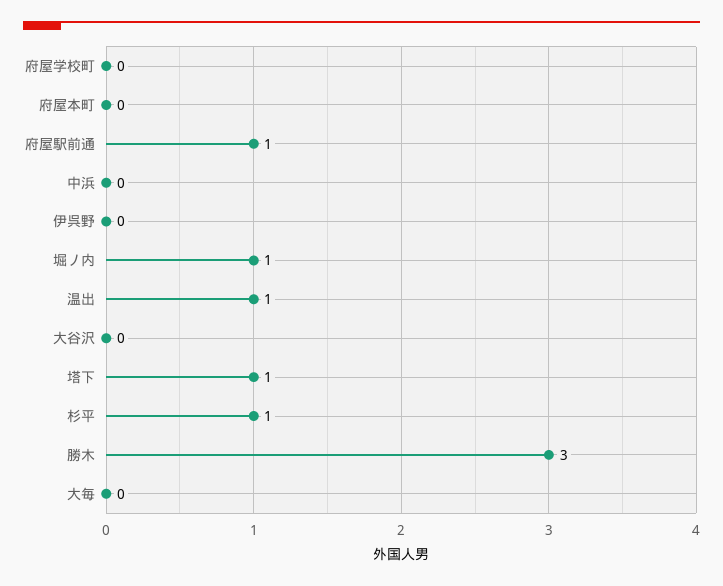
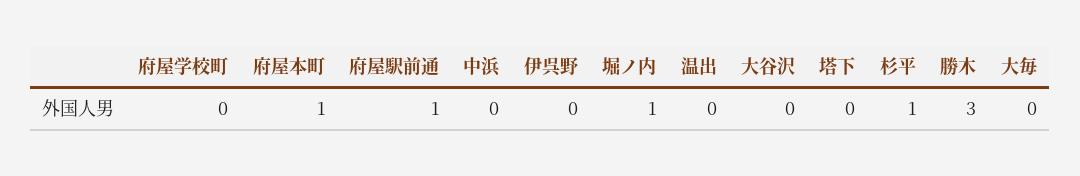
  {
    "府屋学校町": 0,
-   "府屋本町": 0,
+   "府屋本町": 1,
    "府屋駅前通": 1,
    "中浜": 0,
    "伊呉野": 0,
    "堀ノ内": 1,
-   "温出": 1,
+   "温出": 0,
    "大谷沢": 0,
-   "塔下": 1,
+   "塔下": 0,
    "杉平": 1,
    "勝木": 3,
    "大毎": 0
  }

